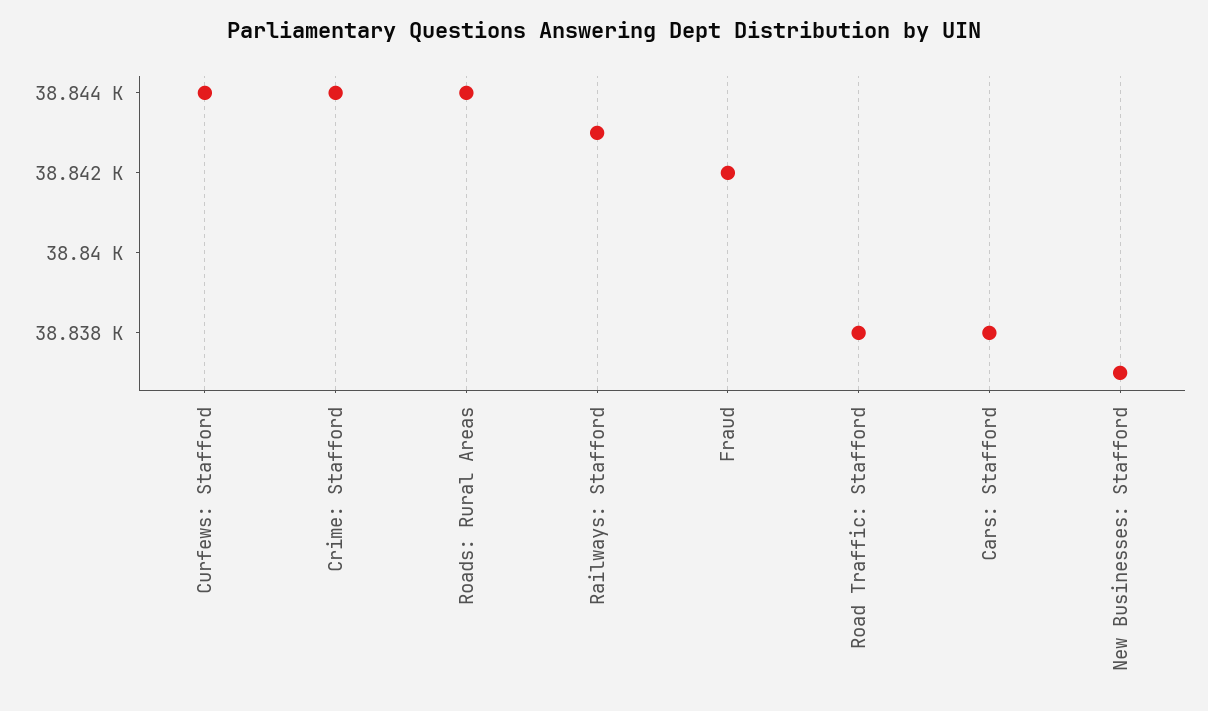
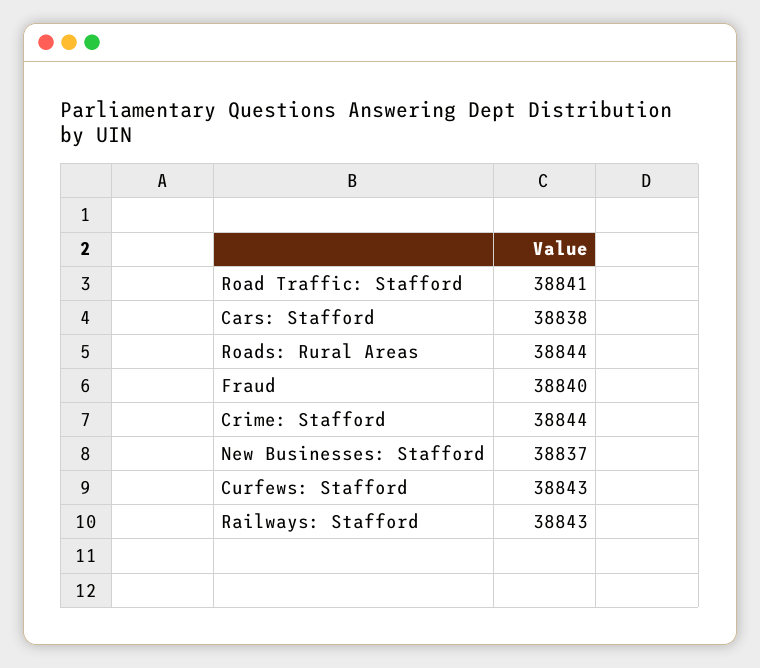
  {
-   "Curfews: Stafford": 38844,
+   "Curfews: Stafford": 38843,
    "Crime: Stafford": 38844,
    "Roads: Rural Areas": 38844,
    "Railways: Stafford": 38843,
-   "Fraud": 38842,
+   "Fraud": 38840,
-   "Road Traffic: Stafford": 38838,
+   "Road Traffic: Stafford": 38841,
    "Cars: Stafford": 38838,
    "New Businesses: Stafford": 38837
  }

